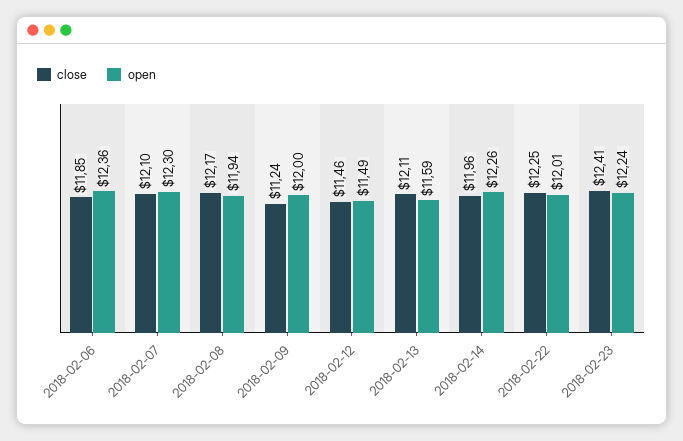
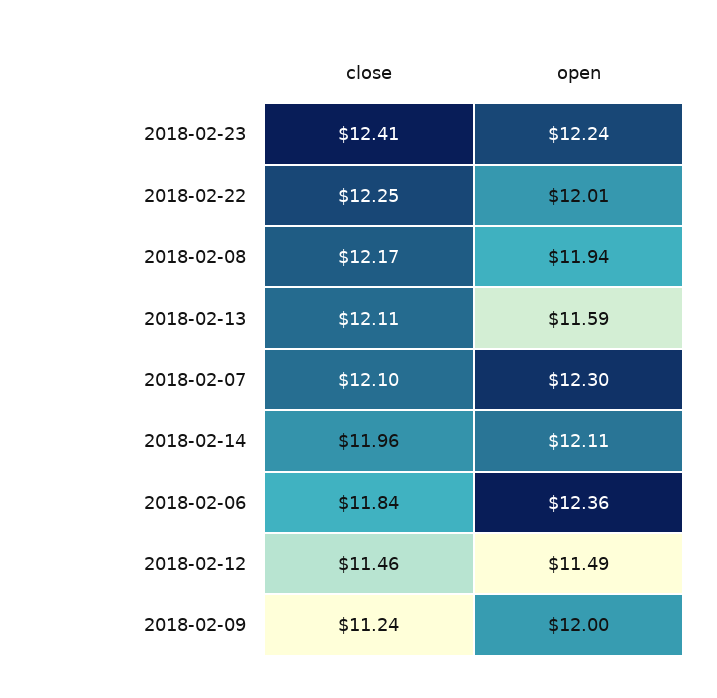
  {
    "close": {
-     "2018-02-06": 11.85,
+     "2018-02-06": 11.84,
      "2018-02-07": 12.1,
      "2018-02-08": 12.17,
      "2018-02-09": 11.24,
      "2018-02-12": 11.46,
      "2018-02-13": 12.11,
      "2018-02-14": 11.96,
      "2018-02-22": 12.25,
      "2018-02-23": 12.41
    },
    "open": {
      "2018-02-06": 12.36,
      "2018-02-07": 12.3,
      "2018-02-08": 11.94,
      "2018-02-09": 12,
      "2018-02-12": 11.49,
      "2018-02-13": 11.59,
-     "2018-02-14": 12.26,
+     "2018-02-14": 12.11,
      "2018-02-22": 12.01,
      "2018-02-23": 12.24
    }
  }

